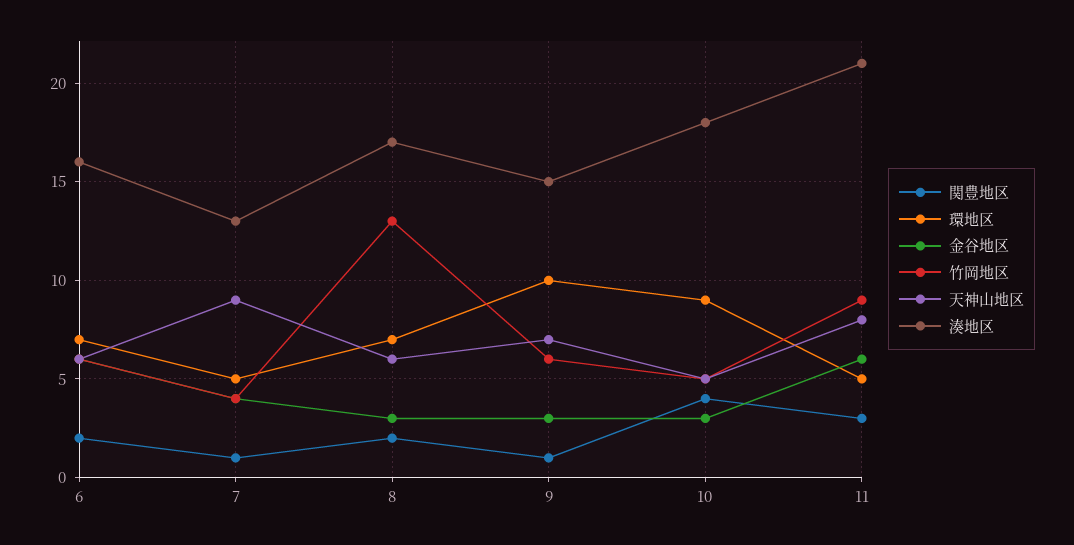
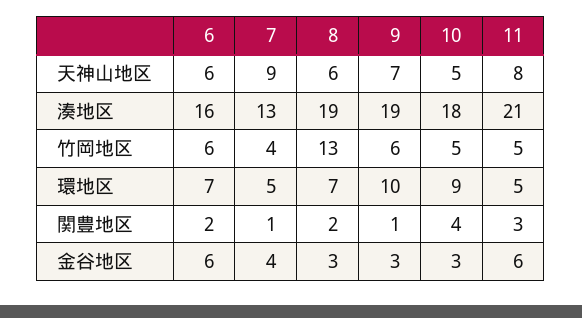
  {
    "関豊地区": {
      "6": 2,
      "7": 1,
      "8": 2,
      "9": 1,
      "10": 4,
      "11": 3
    },
    "環地区": {
      "6": 7,
      "7": 5,
      "8": 7,
      "9": 10,
      "10": 9,
      "11": 5
    },
    "金谷地区": {
      "6": 6,
      "7": 4,
      "8": 3,
      "9": 3,
      "10": 3,
      "11": 6
    },
    "竹岡地区": {
      "6": 6,
      "7": 4,
      "8": 13,
      "9": 6,
      "10": 5,
-     "11": 9
+     "11": 5
    },
    "天神山地区": {
      "6": 6,
      "7": 9,
      "8": 6,
      "9": 7,
      "10": 5,
      "11": 8
    },
    "湊地区": {
      "6": 16,
      "7": 13,
-     "8": 17,
+     "8": 19,
-     "9": 15,
+     "9": 19,
      "10": 18,
      "11": 21
    }
  }

